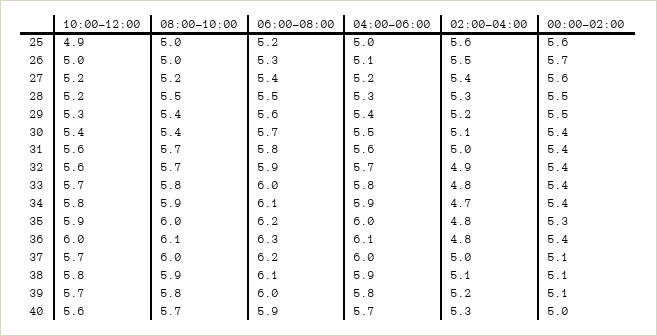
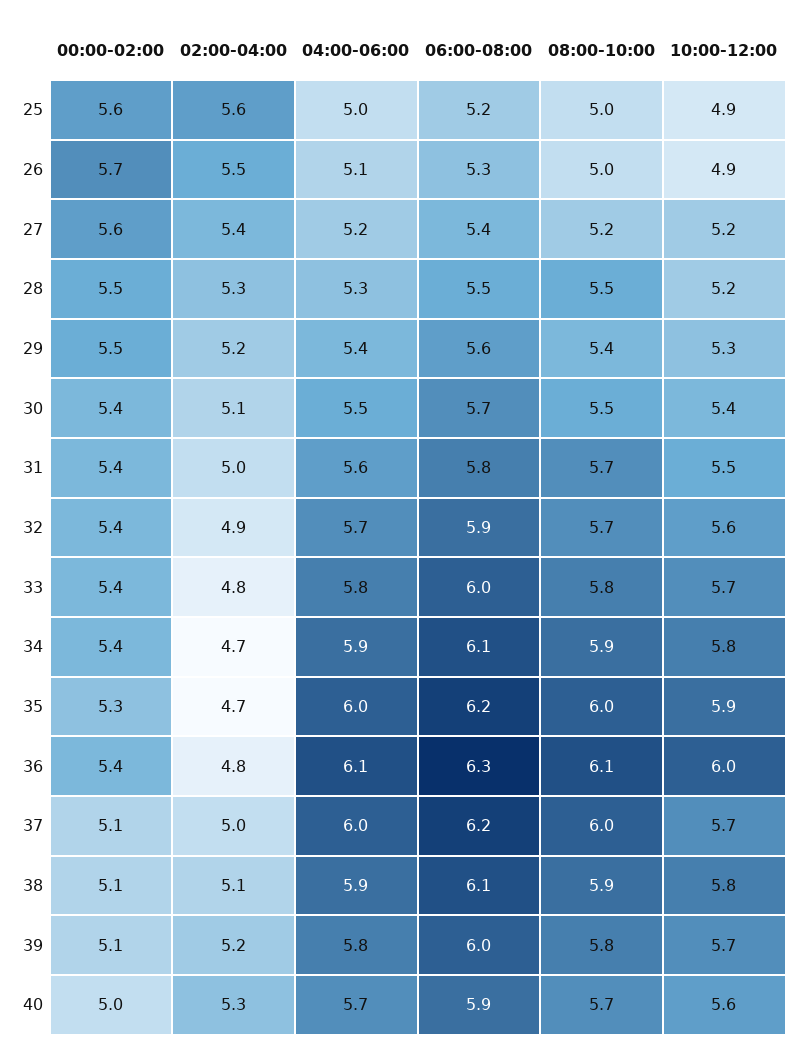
  {
    "10:00-12:00": {
      "25": 4.9,
-     "26": 5,
+     "26": 4.9,
      "27": 5.2,
      "28": 5.2,
      "29": 5.3,
      "30": 5.4,
-     "31": 5.6,
+     "31": 5.5,
      "32": 5.6,
      "33": 5.7,
      "34": 5.8,
      "35": 5.9,
      "36": 6,
      "37": 5.7,
      "38": 5.8,
      "39": 5.7,
      "40": 5.6
    },
    "08:00-10:00": {
      "25": 5,
      "26": 5,
      "27": 5.2,
      "28": 5.5,
      "29": 5.4,
-     "30": 5.4,
+     "30": 5.5,
      "31": 5.7,
      "32": 5.7,
      "33": 5.8,
      "34": 5.9,
      "35": 6,
      "36": 6.1,
      "37": 6,
      "38": 5.9,
      "39": 5.8,
      "40": 5.7
    },
    "06:00-08:00": {
      "25": 5.2,
      "26": 5.3,
      "27": 5.4,
      "28": 5.5,
      "29": 5.6,
      "30": 5.7,
      "31": 5.8,
      "32": 5.9,
      "33": 6,
      "34": 6.1,
      "35": 6.2,
      "36": 6.3,
      "37": 6.2,
      "38": 6.1,
      "39": 6,
      "40": 5.9
    },
    "04:00-06:00": {
      "25": 5,
      "26": 5.1,
      "27": 5.2,
      "28": 5.3,
      "29": 5.4,
      "30": 5.5,
      "31": 5.6,
      "32": 5.7,
      "33": 5.8,
      "34": 5.9,
      "35": 6,
      "36": 6.1,
      "37": 6,
      "38": 5.9,
      "39": 5.8,
      "40": 5.7
    },
    "02:00-04:00": {
      "25": 5.6,
      "26": 5.5,
      "27": 5.4,
      "28": 5.3,
      "29": 5.2,
      "30": 5.1,
      "31": 5,
      "32": 4.9,
      "33": 4.8,
      "34": 4.7,
-     "35": 4.8,
+     "35": 4.7,
      "36": 4.8,
      "37": 5,
      "38": 5.1,
      "39": 5.2,
      "40": 5.3
    },
    "00:00-02:00": {
      "25": 5.6,
      "26": 5.7,
      "27": 5.6,
      "28": 5.5,
      "29": 5.5,
      "30": 5.4,
      "31": 5.4,
      "32": 5.4,
      "33": 5.4,
      "34": 5.4,
      "35": 5.3,
      "36": 5.4,
      "37": 5.1,
      "38": 5.1,
      "39": 5.1,
      "40": 5
    }
  }

